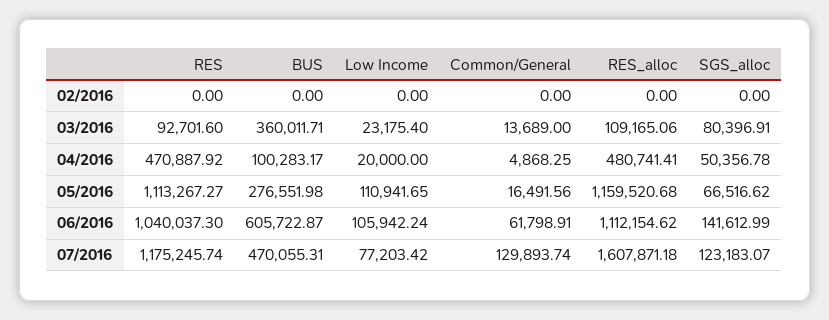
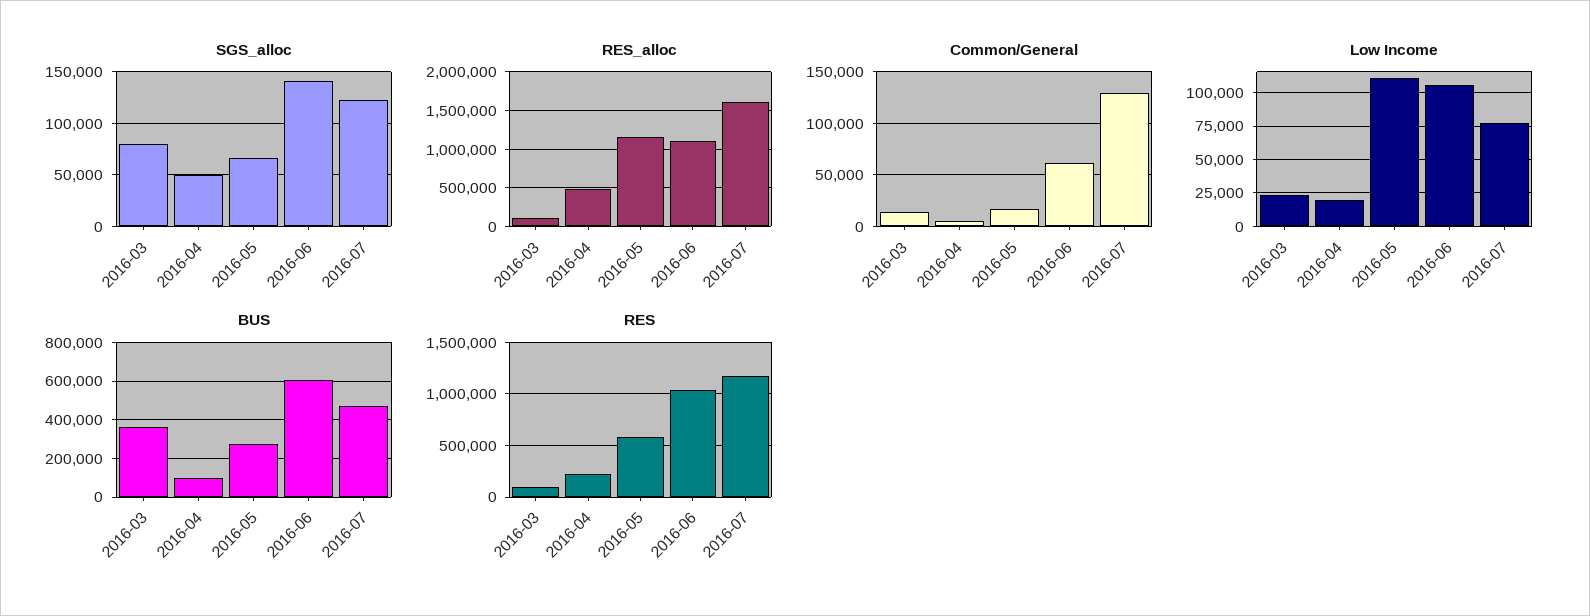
  {
    "RES": {
-     "02/2016": 0,
      "03/2016": 92701.6,
-     "04/2016": 470887.92,
+     "04/2016": 200000,
-     "05/2016": 1113267.27,
+     "05/2016": 600000,
      "06/2016": 1040037.3,
      "07/2016": 1175245.74
    },
    "BUS": {
-     "02/2016": 0,
      "03/2016": 360011.71,
      "04/2016": 100283.17,
      "05/2016": 276551.98,
      "06/2016": 605722.87,
      "07/2016": 470055.31
    },
    "Low Income": {
-     "02/2016": 0,
      "03/2016": 23175.4,
      "04/2016": 20000,
      "05/2016": 110941.65,
      "06/2016": 105942.24,
      "07/2016": 77203.42
    },
    "Common/General": {
-     "02/2016": 0,
      "03/2016": 13689,
      "04/2016": 4868.25,
      "05/2016": 16491.56,
      "06/2016": 61798.91,
      "07/2016": 129893.74
    },
    "RES_alloc": {
-     "02/2016": 0,
      "03/2016": 109165.06,
      "04/2016": 480741.41,
      "05/2016": 1159520.68,
      "06/2016": 1112154.62,
      "07/2016": 1607871.18
    },
    "SGS_alloc": {
-     "02/2016": 0,
      "03/2016": 80396.91,
      "04/2016": 50356.78,
      "05/2016": 66516.62,
      "06/2016": 141612.99,
      "07/2016": 123183.07
    }
  }

